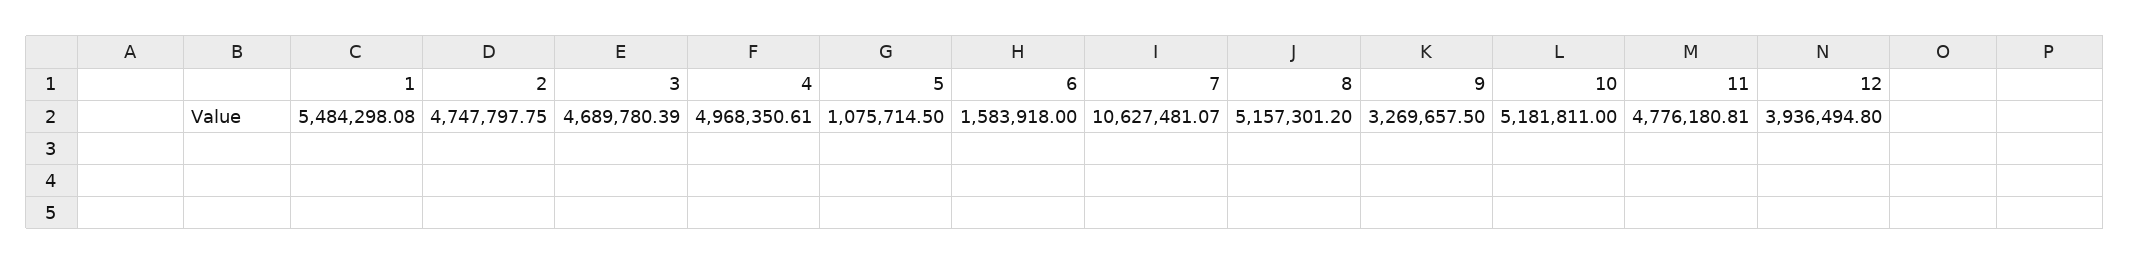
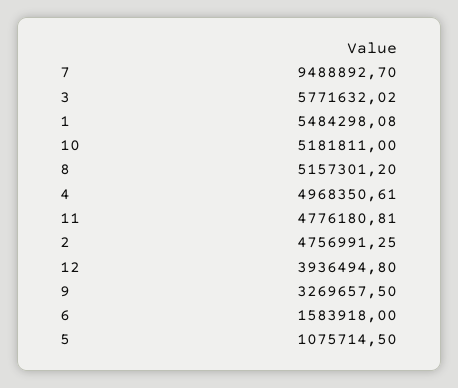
  {
    "1": 5484298.08,
-   "2": 4747797.75,
+   "2": 4756991.25,
-   "3": 4689780.39,
+   "3": 5771632.02,
    "4": 4968350.61,
    "5": 1075714.5,
    "6": 1583918,
-   "7": 10627481.07,
+   "7": 9488892.7,
    "8": 5157301.2,
    "9": 3269657.5,
    "10": 5181811,
    "11": 4776180.81,
    "12": 3936494.8
  }

